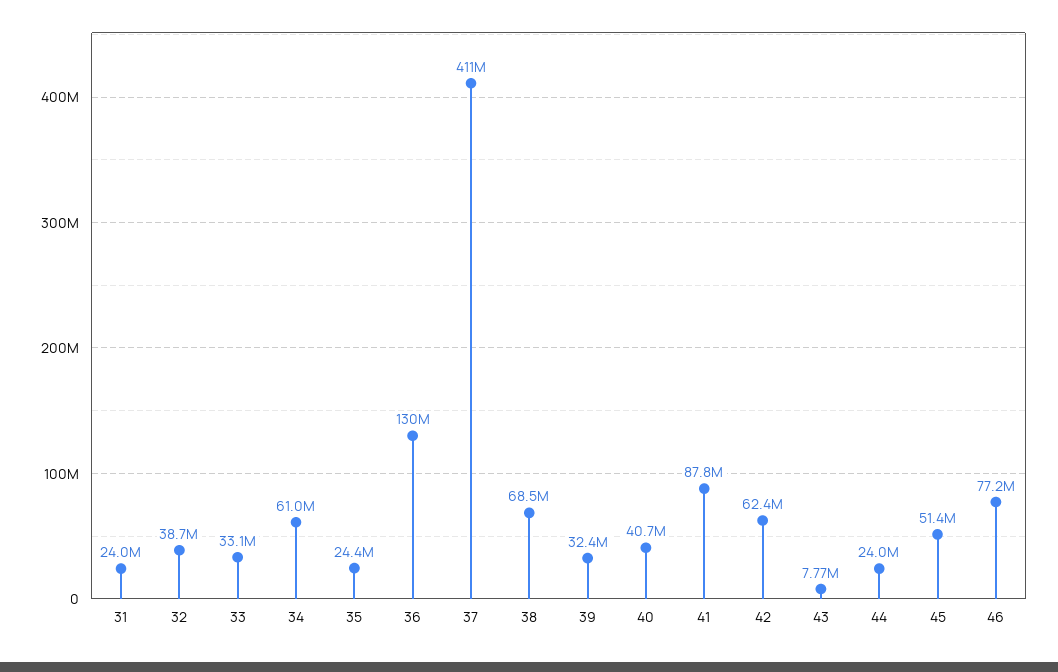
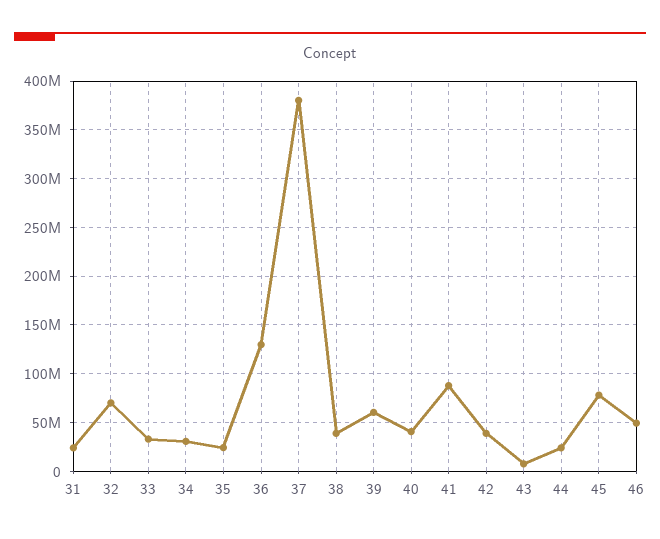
  {
    "31": 24000000,
-   "32": 38700000,
+   "32": 70000000,
    "33": 33100000,
-   "34": 61000000,
+   "34": 30000000,
    "35": 24400000,
    "36": 130000000,
-   "37": 411000000,
+   "37": 380000000,
-   "38": 68500000,
+   "38": 40000000,
-   "39": 32400000,
+   "39": 60000000,
    "40": 40700000,
    "41": 87800000,
-   "42": 62400000,
+   "42": 40000000,
    "43": 7770000,
    "44": 24000000,
-   "45": 51400000,
+   "45": 80000000,
-   "46": 77200000
+   "46": 50000000
  }

